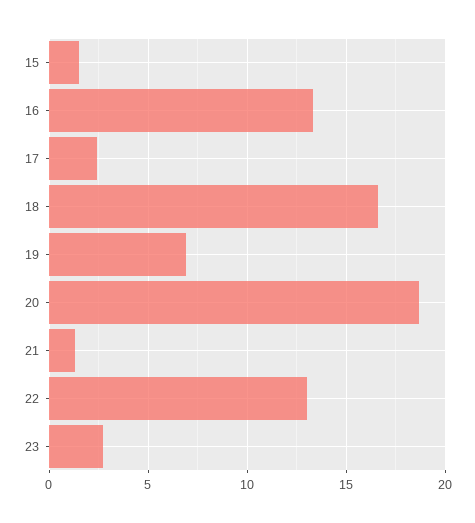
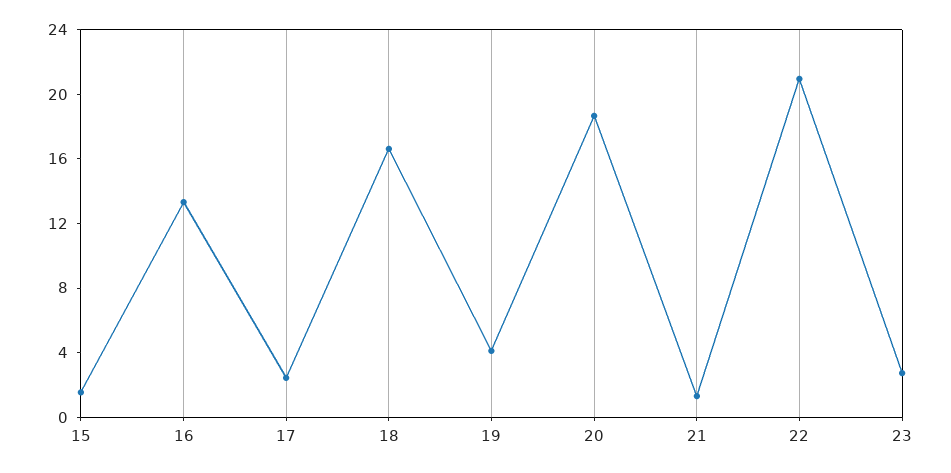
  {
    "15": 1.5,
    "16": 13.5,
    "17": 2.5,
    "18": 16.5,
-   "19": 7,
+   "19": 4,
    "20": 18.5,
    "21": 1.5,
-   "22": 13,
+   "22": 21,
    "23": 2.5
  }

